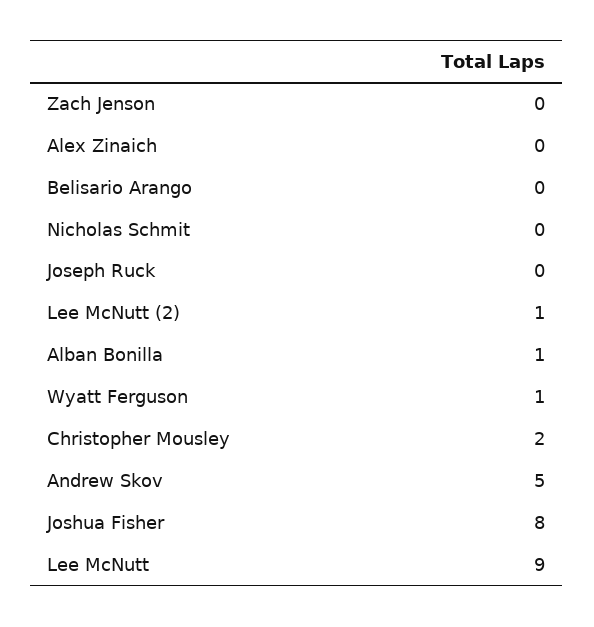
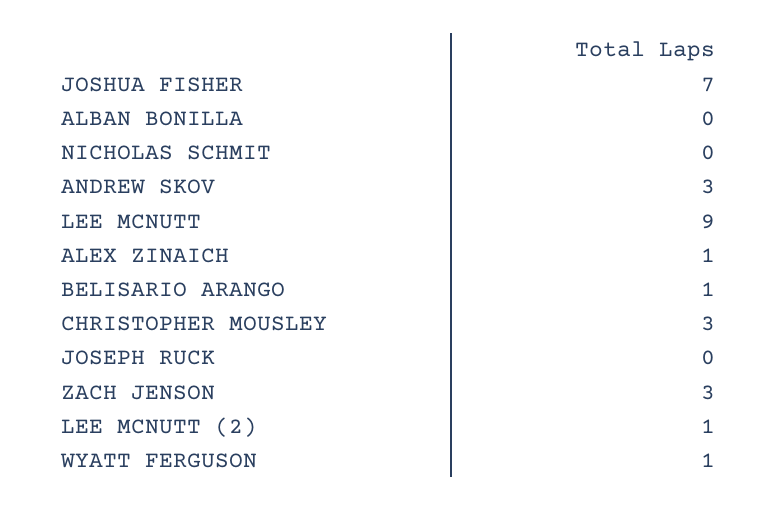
  {
-   "Zach Jenson": 0,
+   "Zach Jenson": 3,
-   "Alex Zinaich": 0,
+   "Alex Zinaich": 1,
-   "Belisario Arango": 0,
+   "Belisario Arango": 1,
    "Nicholas Schmit": 0,
    "Joseph Ruck": 0,
    "Lee McNutt (2)": 1,
-   "Alban Bonilla": 1,
+   "Alban Bonilla": 0,
    "Wyatt Ferguson": 1,
-   "Christopher Mousley": 2,
+   "Christopher Mousley": 3,
-   "Andrew Skov": 5,
+   "Andrew Skov": 3,
-   "Joshua Fisher": 8,
+   "Joshua Fisher": 7,
    "Lee McNutt": 9
  }

